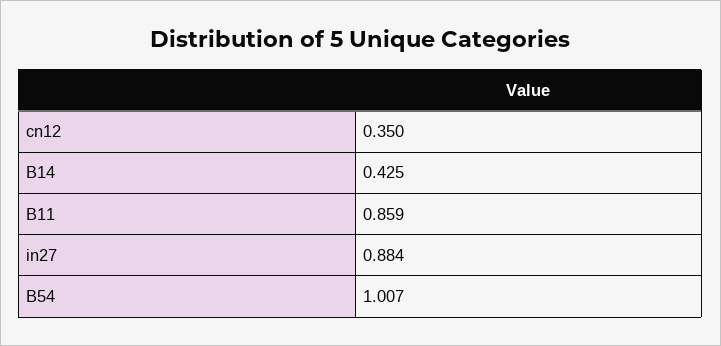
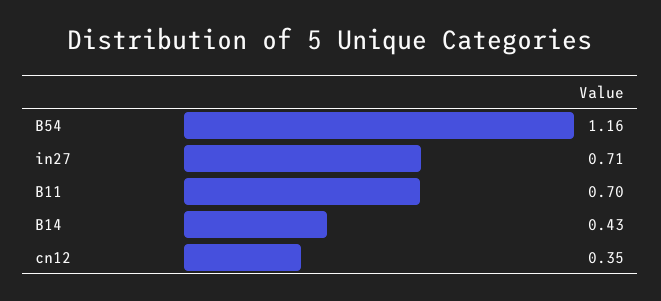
  {
    "cn12": 0.35,
    "B14": 0.425,
-   "B11": 0.859,
+   "B11": 0.7,
-   "in27": 0.884,
+   "in27": 0.71,
-   "B54": 1.007
+   "B54": 1.16
  }

